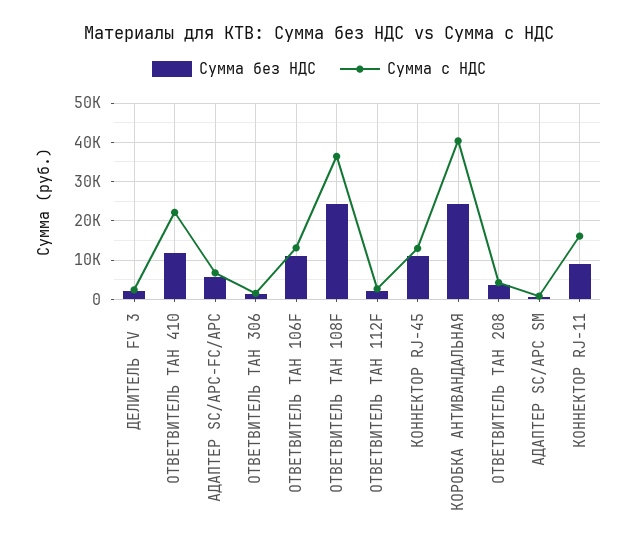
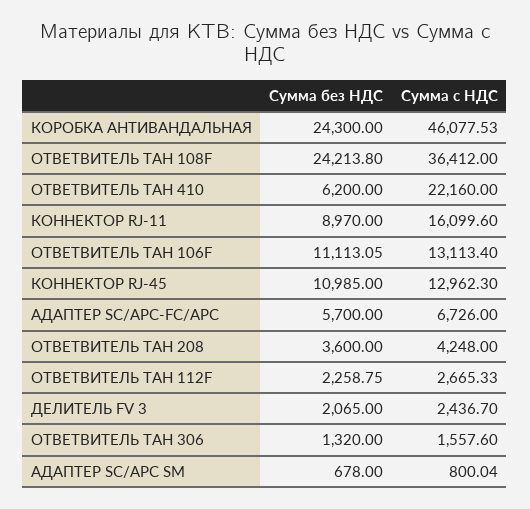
  {
    "Сумма без НДС": {
      "ДЕЛИТЕЛЬ FV 3": 2065,
-     "ОТВЕТВИТЕЛЬ ТАН 410": 12000,
+     "ОТВЕТВИТЕЛЬ ТАН 410": 6200,
      "АДАПТЕР SC/APC-FC/APC": 5700,
      "ОТВЕТВИТЕЛЬ ТАН 306": 1320,
      "ОТВЕТВИТЕЛЬ ТАН 106F": 11113.05,
      "ОТВЕТВИТЕЛЬ ТАН 108F": 24213.8,
      "ОТВЕТВИТЕЛЬ ТАН 112F": 2258.75,
      "КОННЕКТОР RJ-45": 10985,
      "КОРОБКА АНТИВАНДАЛЬНАЯ": 24300,
      "ОТВЕТВИТЕЛЬ ТАН 208": 3600,
      "АДАПТЕР SC/APC SM": 678,
      "КОННЕКТОР RJ-11": 8970
    },
    "Сумма с НДС": {
      "ДЕЛИТЕЛЬ FV 3": 2436.7,
      "ОТВЕТВИТЕЛЬ ТАН 410": 22160,
      "АДАПТЕР SC/APC-FC/APC": 6726,
      "ОТВЕТВИТЕЛЬ ТАН 306": 1557.6,
      "ОТВЕТВИТЕЛЬ ТАН 106F": 13113.4,
      "ОТВЕТВИТЕЛЬ ТАН 108F": 36412,
      "ОТВЕТВИТЕЛЬ ТАН 112F": 2665.33,
      "КОННЕКТОР RJ-45": 12962.3,
-     "КОРОБКА АНТИВАНДАЛЬНАЯ": 40000,
+     "КОРОБКА АНТИВАНДАЛЬНАЯ": 46077.53,
      "ОТВЕТВИТЕЛЬ ТАН 208": 4248,
      "АДАПТЕР SC/APC SM": 800.04,
      "КОННЕКТОР RJ-11": 16099.6
    }
  }

